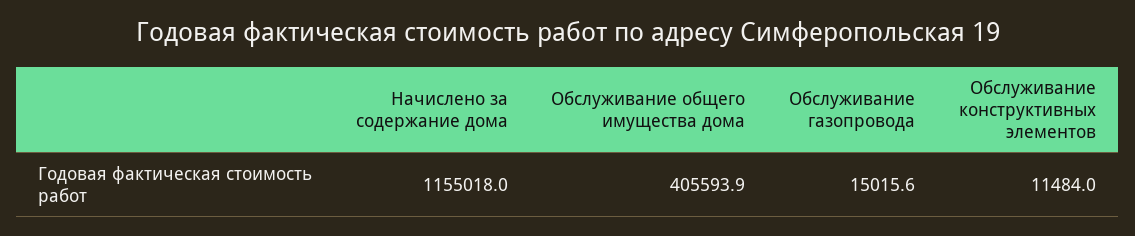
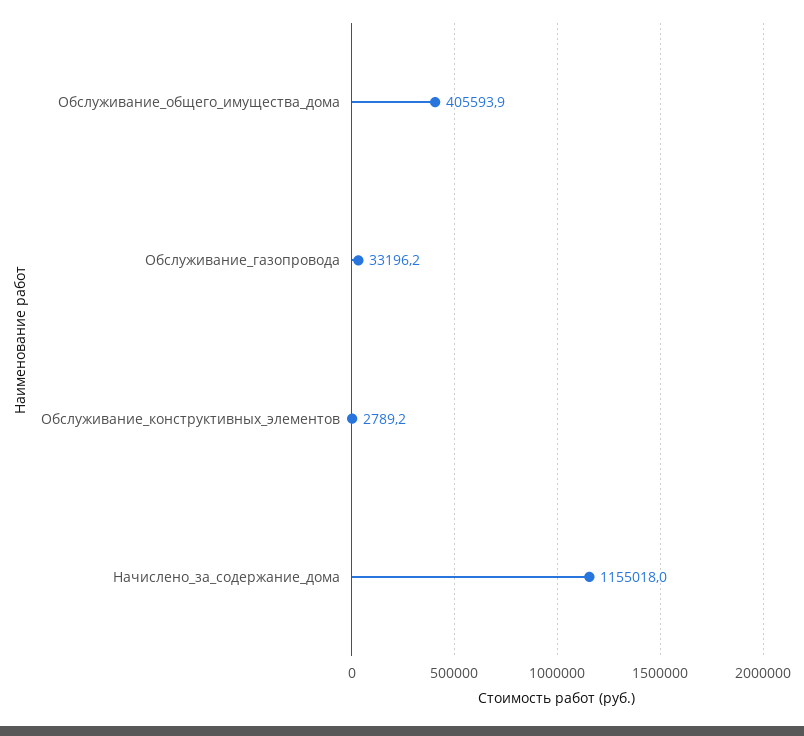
  {
    "Начислено за содержание дома": 1155018,
    "Обслуживание общего имущества дома": 405593.9,
-   "Обслуживание газопровода": 15015.6,
+   "Обслуживание газопровода": 33196.2,
-   "Обслуживание конструктивных элементов": 11484
+   "Обслуживание конструктивных элементов": 2789.2
  }

